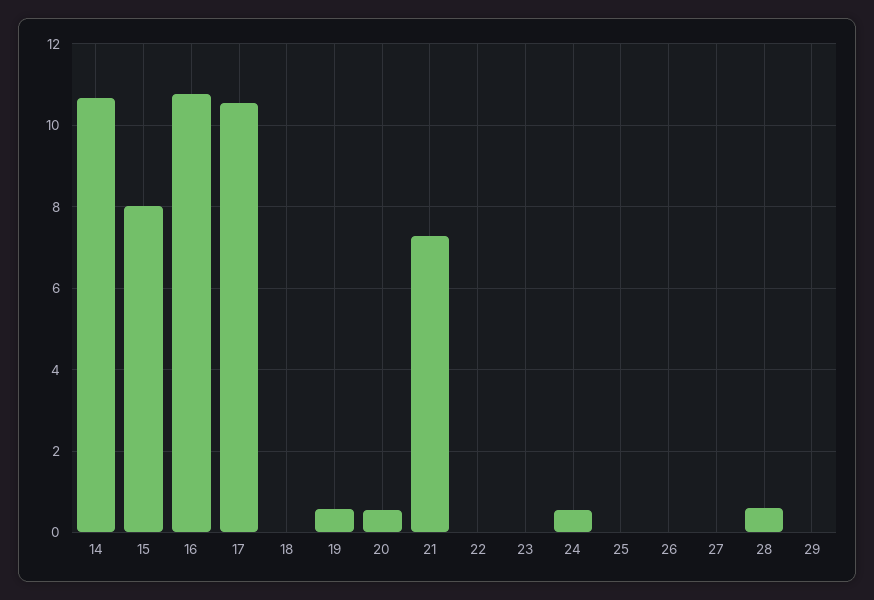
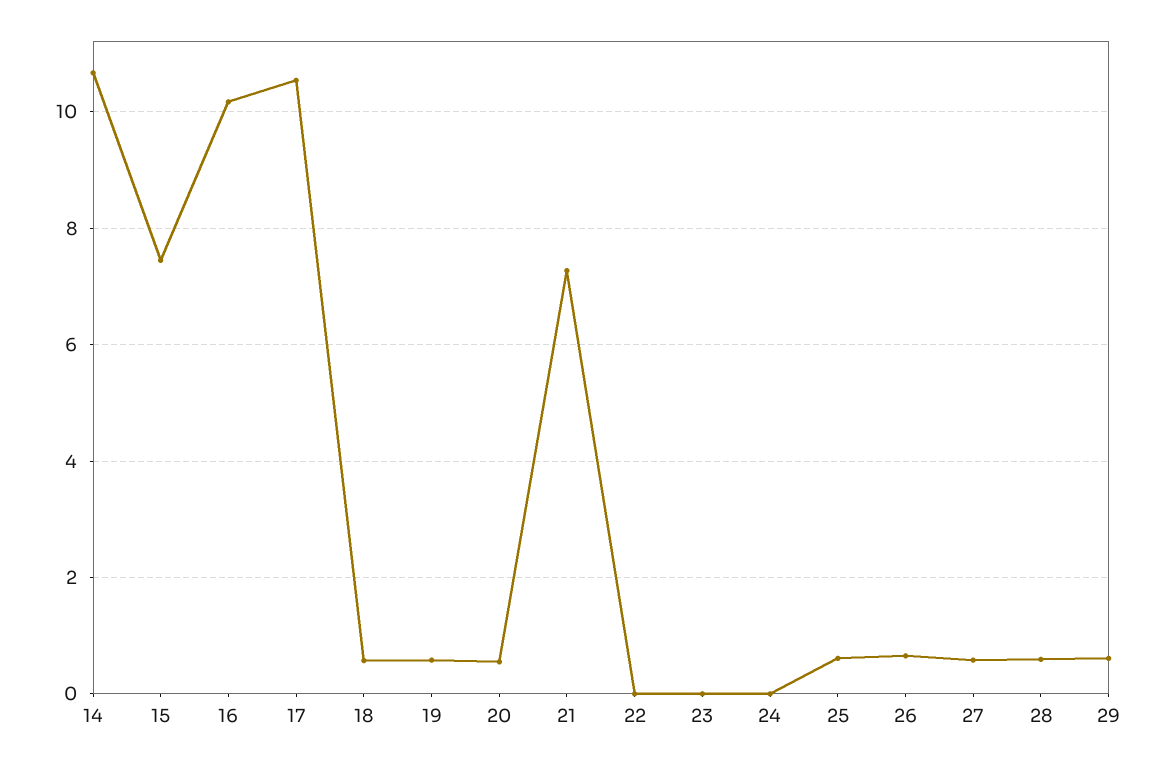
  {
    "14": 10.6,
-   "15": 8,
+   "15": 7.4,
-   "16": 10.8,
+   "16": 10.2,
    "17": 10.6,
-   "18": 0,
+   "18": 0.6,
    "19": 0.6,
    "20": 0.6,
    "21": 7.2,
    "22": 0,
    "23": 0,
-   "24": 0.6,
+   "24": 0,
-   "25": 0,
+   "25": 0.6,
-   "26": 0,
+   "26": 0.6,
-   "27": 0,
+   "27": 0.6,
    "28": 0.6,
-   "29": 0
+   "29": 0.6
  }

